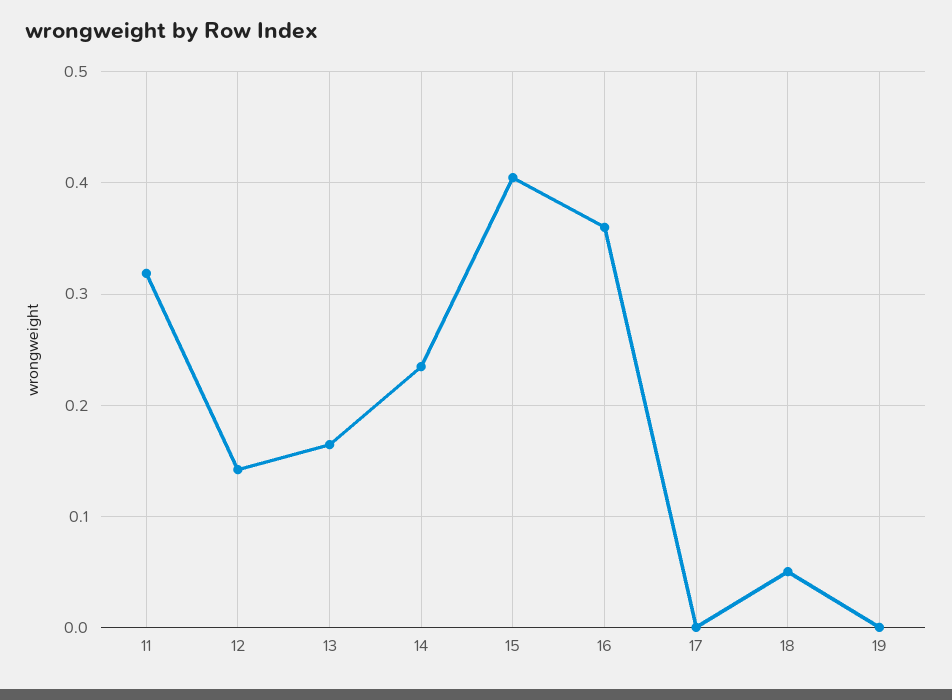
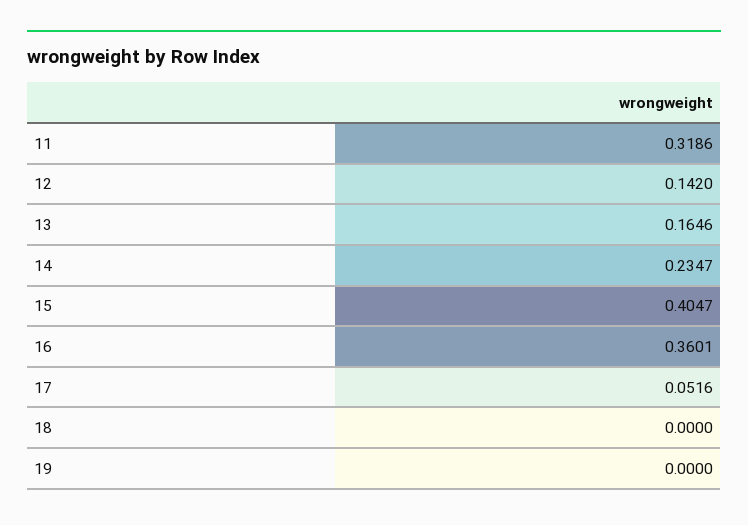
  {
    "11": 0.3186,
    "12": 0.142,
    "13": 0.1646,
    "14": 0.2347,
    "15": 0.4047,
    "16": 0.3601,
-   "17": 0,
+   "17": 0.0516,
-   "18": 0.05,
+   "18": 0,
    "19": 0
  }

